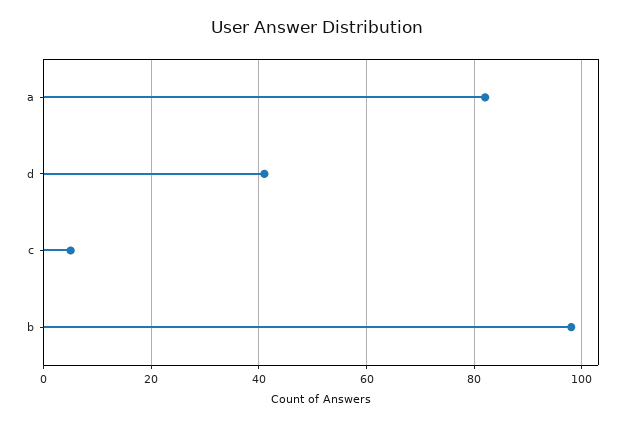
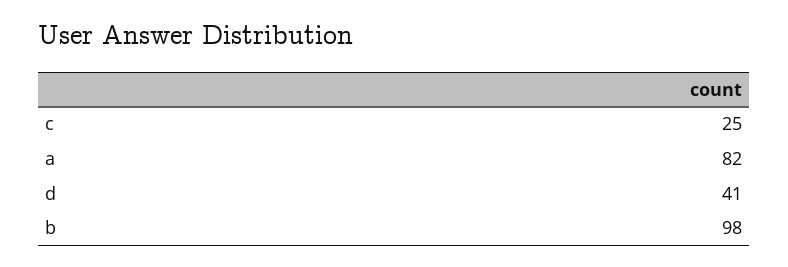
  {
    "a": 82,
    "d": 41,
-   "c": 5,
+   "c": 25,
    "b": 98
  }

